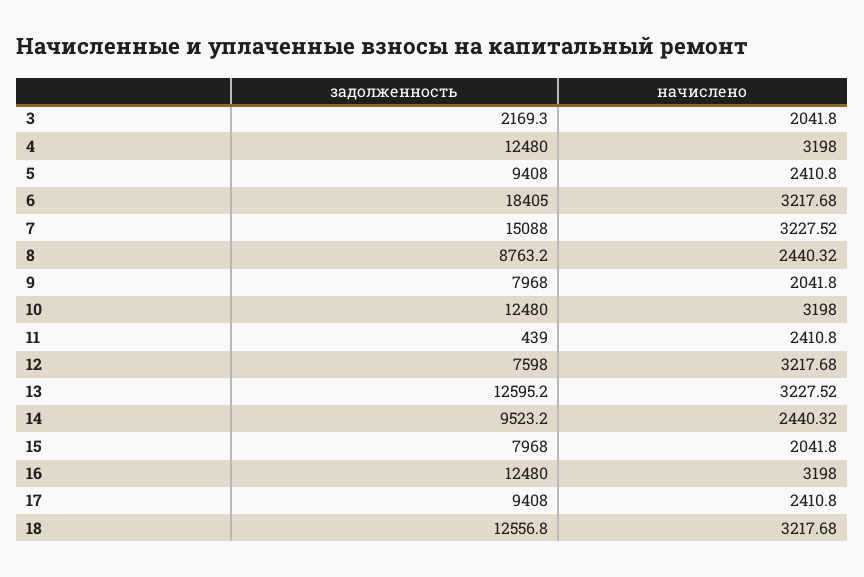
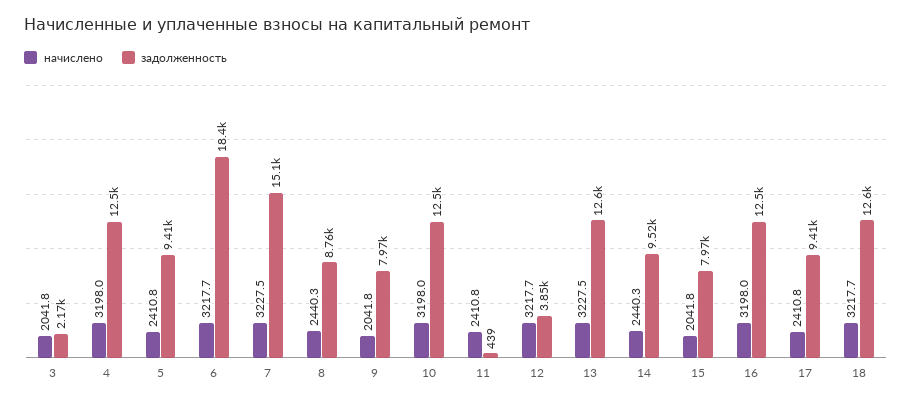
  {
    "задолженность": {
      "3": 2169.3,
      "4": 12480,
      "5": 9408,
      "6": 18405,
      "7": 15088,
      "8": 8763.2,
      "9": 7968,
      "10": 12480,
      "11": 439,
-     "12": 7598,
+     "12": 3850,
      "13": 12595.2,
      "14": 9523.2,
      "15": 7968,
      "16": 12480,
      "17": 9408,
      "18": 12556.8
    },
    "начислено": {
      "3": 2041.8,
      "4": 3198,
      "5": 2410.8,
      "6": 3217.68,
      "7": 3227.52,
      "8": 2440.32,
      "9": 2041.8,
      "10": 3198,
      "11": 2410.8,
      "12": 3217.68,
      "13": 3227.52,
      "14": 2440.32,
      "15": 2041.8,
      "16": 3198,
      "17": 2410.8,
      "18": 3217.68
    }
  }

